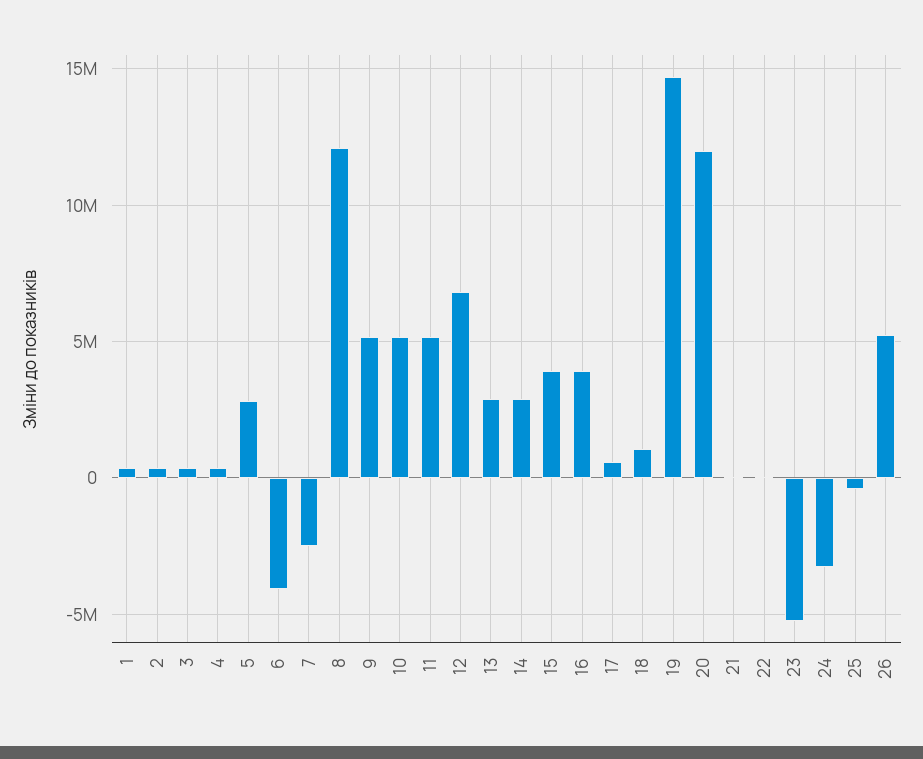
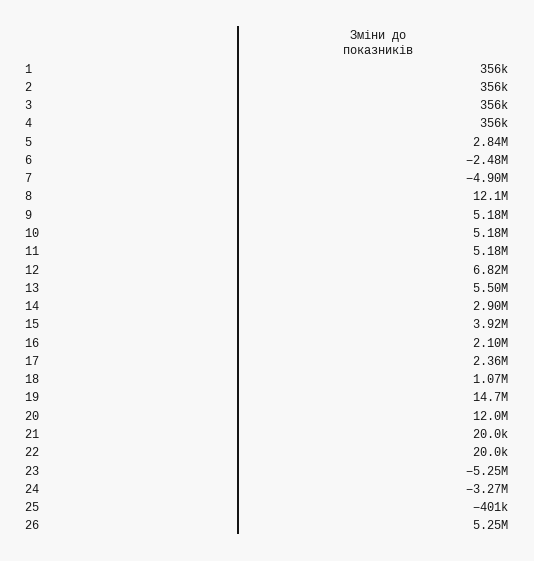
  {
    "1": 356000,
    "2": 356000,
    "3": 356000,
    "4": 356000,
    "5": 2840000,
-   "6": -4000000,
+   "6": -2480000,
-   "7": -2500000,
+   "7": -4900000,
    "8": 12100000,
    "9": 5180000,
    "10": 5180000,
    "11": 5180000,
    "12": 6820000,
-   "13": 3000000,
+   "13": 5500000,
    "14": 2900000,
    "15": 3920000,
-   "16": 4000000,
+   "16": 2100000,
-   "17": 500000,
+   "17": 2360000,
    "18": 1070000,
    "19": 14700000,
    "20": 12000000,
    "21": 20000,
    "22": 20000,
    "23": -5250000,
    "24": -3270000,
    "25": -401000,
    "26": 5250000
  }

